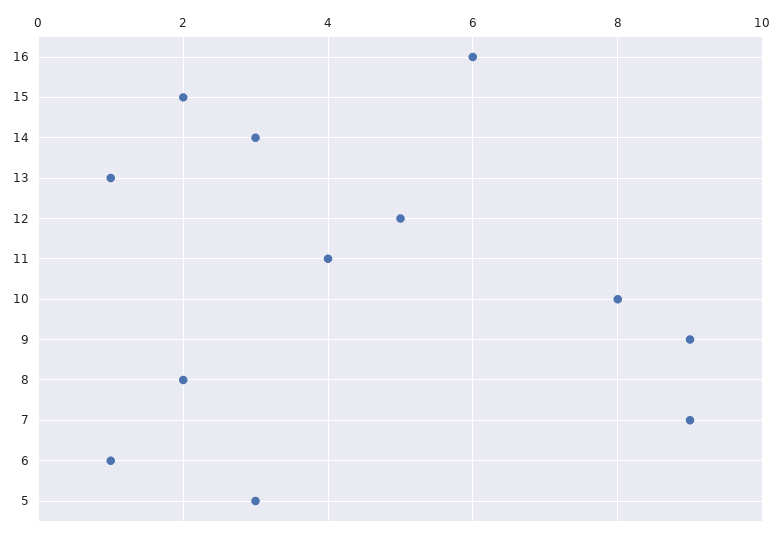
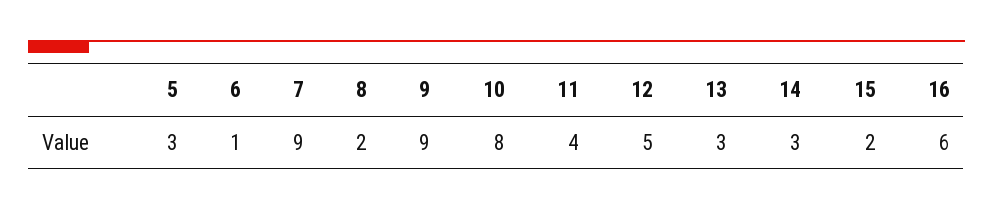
  {
    "16": 6,
    "15": 2,
    "14": 3,
-   "13": 1,
+   "13": 3,
    "12": 5,
    "11": 4,
    "10": 8,
    "9": 9,
    "8": 2,
    "7": 9,
    "6": 1,
    "5": 3
  }

